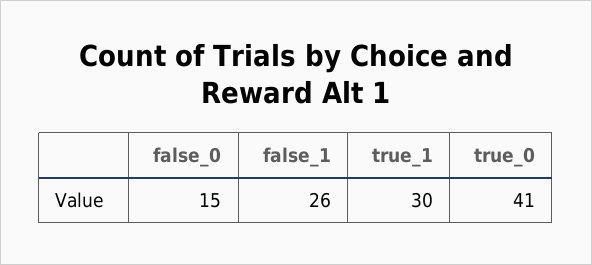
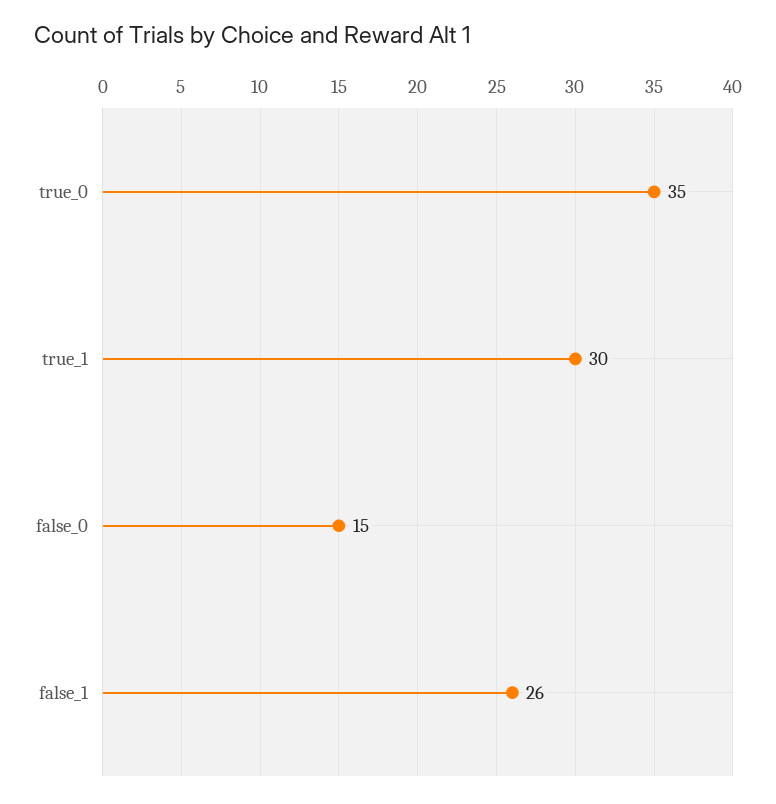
  {
    "false_0": 15,
    "false_1": 26,
    "true_1": 30,
-   "true_0": 41
+   "true_0": 35
  }

